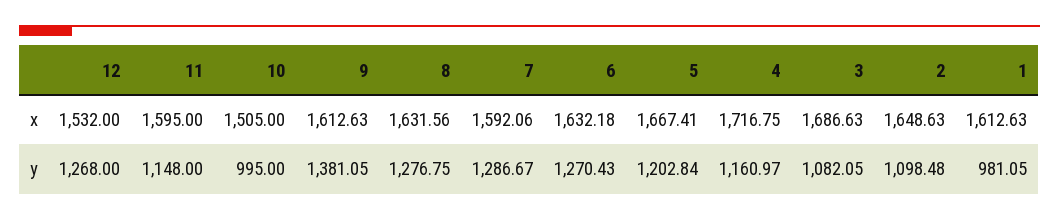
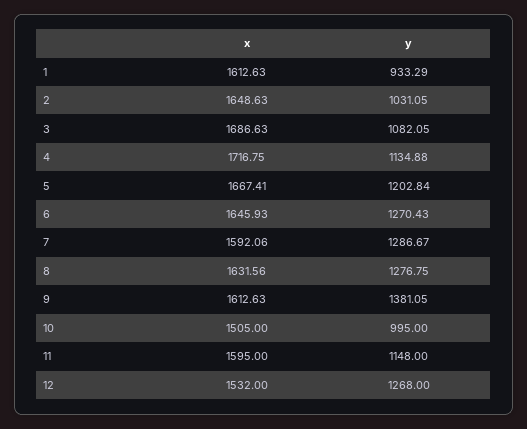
  {
    "12": {
      "x": 1532,
      "y": 1268
    },
    "11": {
      "x": 1595,
      "y": 1148
    },
    "10": {
      "x": 1505,
      "y": 995
    },
    "9": {
      "x": 1612.63,
      "y": 1381.05
    },
    "8": {
      "x": 1631.56,
      "y": 1276.75
    },
    "7": {
      "x": 1592.06,
      "y": 1286.67
    },
    "6": {
-     "x": 1632.18,
+     "x": 1645.93,
      "y": 1270.43
    },
    "5": {
      "x": 1667.41,
      "y": 1202.84
    },
    "4": {
      "x": 1716.75,
-     "y": 1160.97
+     "y": 1134.88
    },
    "3": {
      "x": 1686.63,
      "y": 1082.05
    },
    "2": {
      "x": 1648.63,
-     "y": 1098.48
+     "y": 1031.05
    },
    "1": {
      "x": 1612.63,
-     "y": 981.05
+     "y": 933.29
    }
  }

